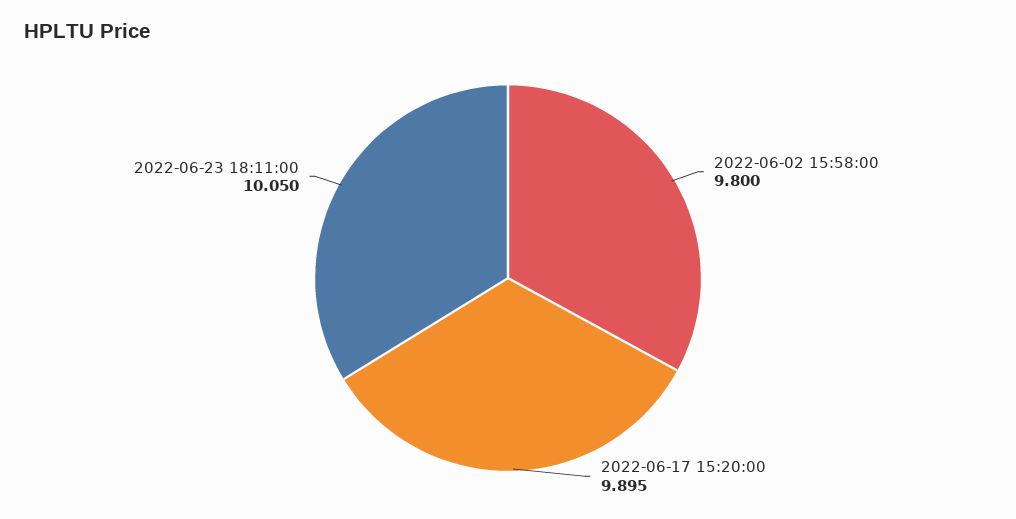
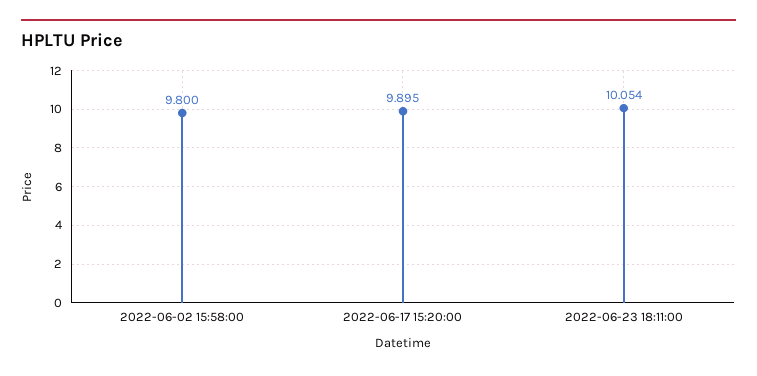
  {
    "2022-06-02 15:58:00": 9.8,
    "2022-06-17 15:20:00": 9.895,
-   "2022-06-23 18:11:00": 10.05
+   "2022-06-23 18:11:00": 10.054
  }

